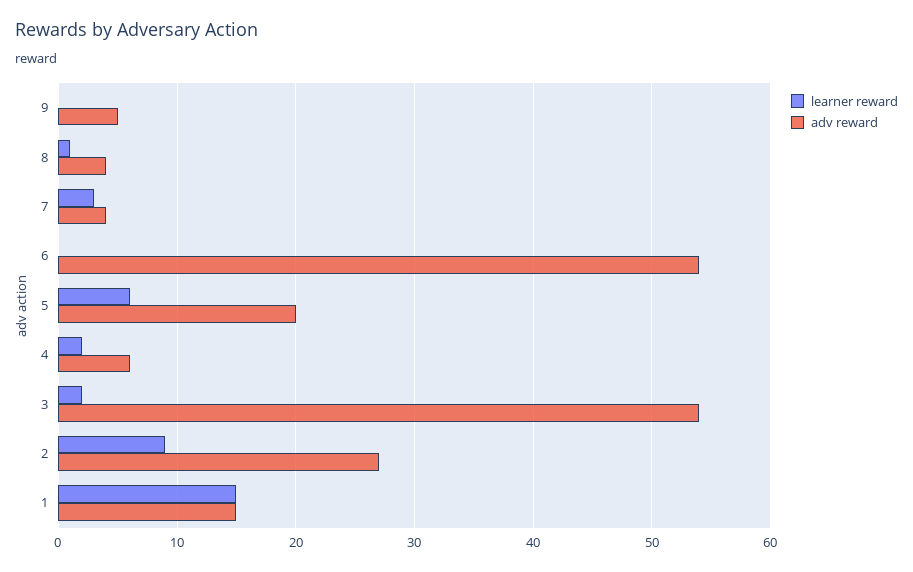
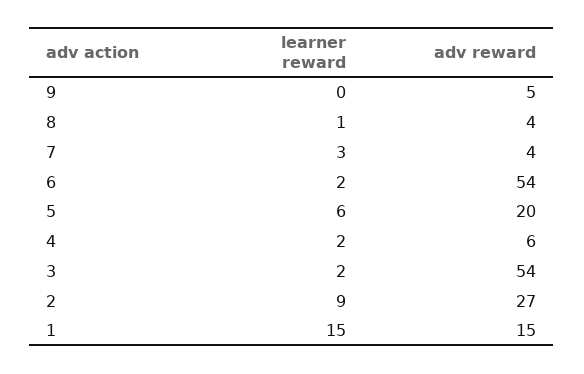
  {
    "learner reward": {
      "9": 0,
      "8": 1,
      "7": 3,
-     "6": 0,
+     "6": 2,
      "5": 6,
      "4": 2,
      "3": 2,
      "2": 9,
      "1": 15
    },
    "adv reward": {
      "9": 5,
      "8": 4,
      "7": 4,
      "6": 54,
      "5": 20,
      "4": 6,
      "3": 54,
      "2": 27,
      "1": 15
    }
  }

